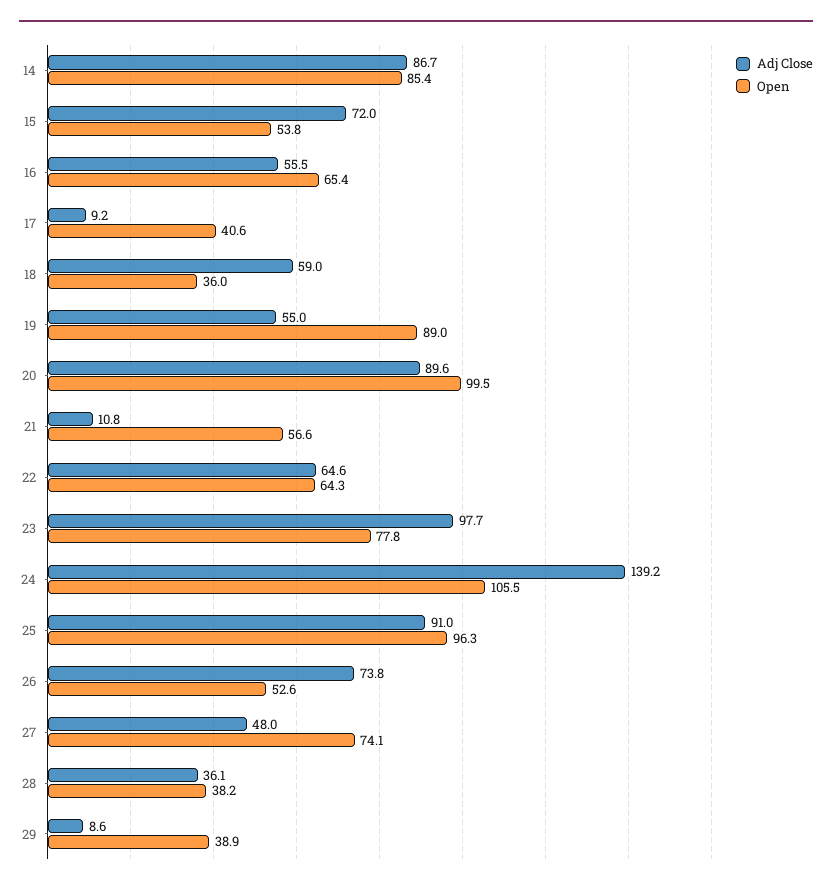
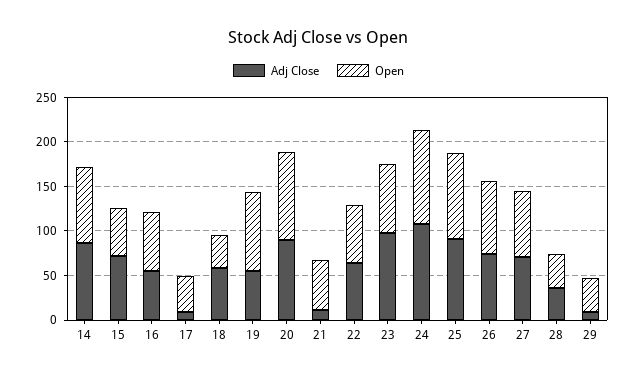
  {
    "Adj Close": {
      "14": 86.7,
      "15": 72,
      "16": 55.5,
      "17": 9.2,
      "18": 59,
      "19": 55,
      "20": 89.6,
      "21": 10.8,
      "22": 64.6,
      "23": 97.7,
-     "24": 139.2,
+     "24": 110,
      "25": 91,
      "26": 73.8,
-     "27": 48,
+     "27": 70,
      "28": 36.1,
      "29": 8.6
    },
    "Open": {
      "14": 85.4,
      "15": 53.8,
      "16": 65.4,
      "17": 40.6,
      "18": 36,
      "19": 89,
      "20": 99.5,
      "21": 56.6,
      "22": 64.3,
      "23": 77.8,
      "24": 105.5,
      "25": 96.3,
-     "26": 52.6,
+     "26": 80,
      "27": 74.1,
      "28": 38.2,
      "29": 38.9
    }
  }

